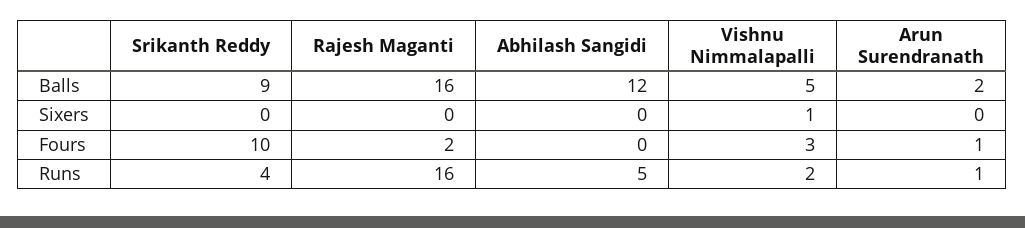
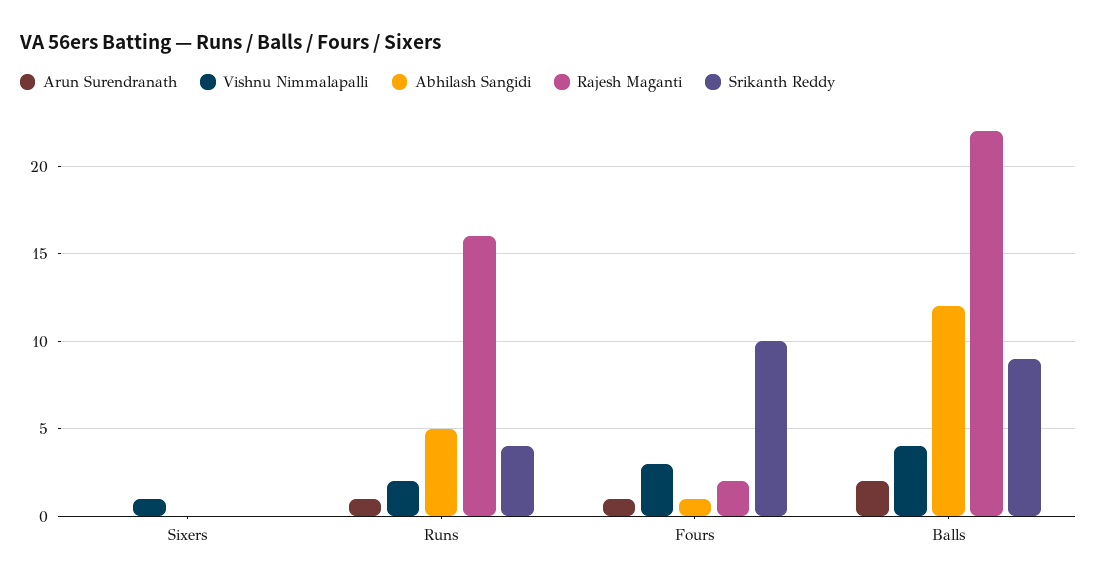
  {
    "Srikanth Reddy": {
      "Balls": 9,
      "Sixers": 0,
      "Fours": 10,
      "Runs": 4
    },
    "Rajesh Maganti": {
-     "Balls": 16,
+     "Balls": 22,
      "Sixers": 0,
      "Fours": 2,
      "Runs": 16
    },
    "Abhilash Sangidi": {
      "Balls": 12,
      "Sixers": 0,
-     "Fours": 0,
+     "Fours": 1,
      "Runs": 5
    },
    "Vishnu Nimmalapalli": {
-     "Balls": 5,
+     "Balls": 4,
      "Sixers": 1,
      "Fours": 3,
      "Runs": 2
    },
    "Arun Surendranath": {
      "Balls": 2,
      "Sixers": 0,
      "Fours": 1,
      "Runs": 1
    }
  }

